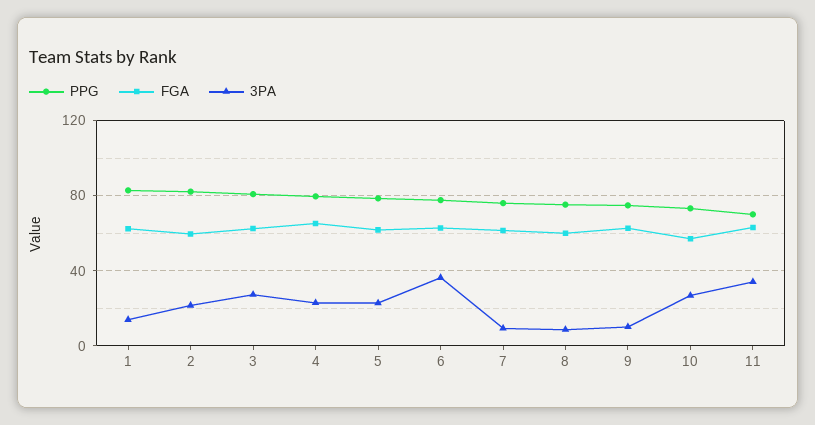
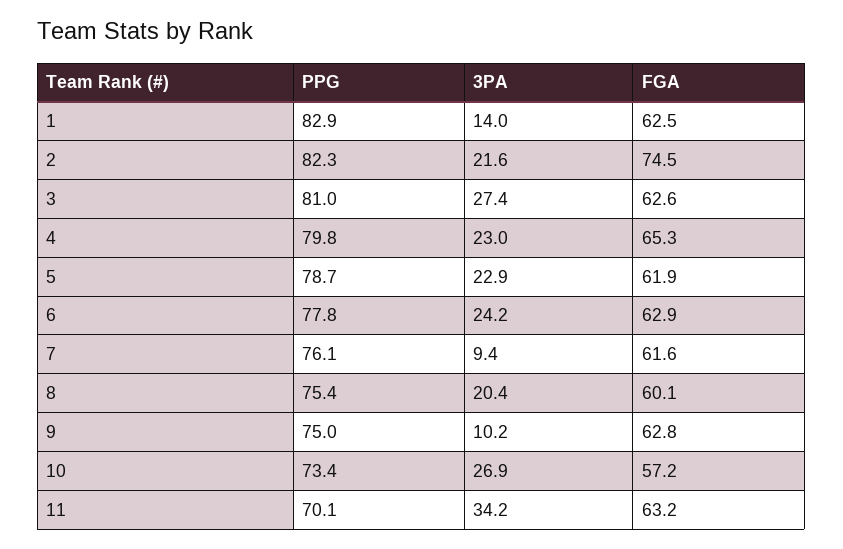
  {
    "PPG": {
      "1": 82.9,
      "2": 82.3,
      "3": 81,
      "4": 79.8,
      "5": 78.7,
      "6": 77.8,
      "7": 76.1,
      "8": 75.4,
      "9": 75,
      "10": 73.4,
      "11": 70.1
    },
    "FGA": {
      "1": 62.5,
-     "2": 60,
+     "2": 74.5,
      "3": 62.6,
      "4": 65.3,
      "5": 61.9,
      "6": 62.9,
      "7": 61.6,
      "8": 60.1,
      "9": 62.8,
      "10": 57.2,
      "11": 63.2
    },
    "3PA": {
      "1": 14,
      "2": 21.6,
      "3": 27.4,
      "4": 23,
      "5": 22.9,
-     "6": 35,
+     "6": 24.2,
      "7": 9.4,
-     "8": 10,
+     "8": 20.4,
      "9": 10.2,
      "10": 26.9,
      "11": 34.2
    }
  }

